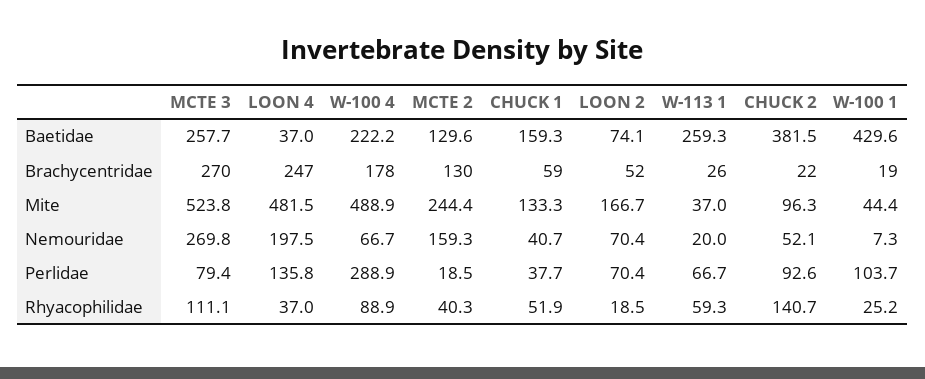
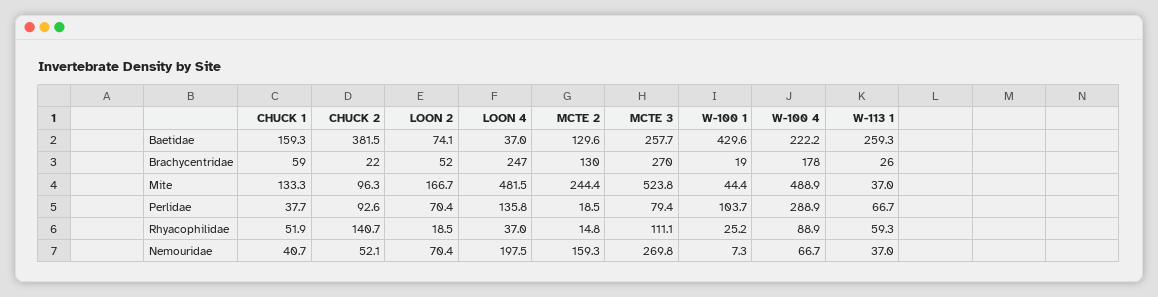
  {
    "MCTE 3": {
      "Baetidae": 257.7,
      "Brachycentridae": 270,
      "Mite": 523.8,
      "Nemouridae": 269.8,
      "Perlidae": 79.4,
      "Rhyacophilidae": 111.1
    },
    "LOON 4": {
      "Baetidae": 37,
      "Brachycentridae": 247,
      "Mite": 481.5,
      "Nemouridae": 197.5,
      "Perlidae": 135.8,
      "Rhyacophilidae": 37
    },
    "W-100 4": {
      "Baetidae": 222.2,
      "Brachycentridae": 178,
      "Mite": 488.9,
      "Nemouridae": 66.7,
      "Perlidae": 288.9,
      "Rhyacophilidae": 88.9
    },
    "MCTE 2": {
      "Baetidae": 129.6,
      "Brachycentridae": 130,
      "Mite": 244.4,
      "Nemouridae": 159.3,
      "Perlidae": 18.5,
-     "Rhyacophilidae": 40.3
+     "Rhyacophilidae": 14.8
    },
    "CHUCK 1": {
      "Baetidae": 159.3,
      "Brachycentridae": 59,
      "Mite": 133.3,
      "Nemouridae": 40.7,
      "Perlidae": 37.7,
      "Rhyacophilidae": 51.9
    },
    "LOON 2": {
      "Baetidae": 74.1,
      "Brachycentridae": 52,
      "Mite": 166.7,
      "Nemouridae": 70.4,
      "Perlidae": 70.4,
      "Rhyacophilidae": 18.5
    },
    "W-113 1": {
      "Baetidae": 259.3,
      "Brachycentridae": 26,
      "Mite": 37,
-     "Nemouridae": 20,
+     "Nemouridae": 37,
      "Perlidae": 66.7,
      "Rhyacophilidae": 59.3
    },
    "CHUCK 2": {
      "Baetidae": 381.5,
      "Brachycentridae": 22,
      "Mite": 96.3,
      "Nemouridae": 52.1,
      "Perlidae": 92.6,
      "Rhyacophilidae": 140.7
    },
    "W-100 1": {
      "Baetidae": 429.6,
      "Brachycentridae": 19,
      "Mite": 44.4,
      "Nemouridae": 7.3,
      "Perlidae": 103.7,
      "Rhyacophilidae": 25.2
    }
  }

